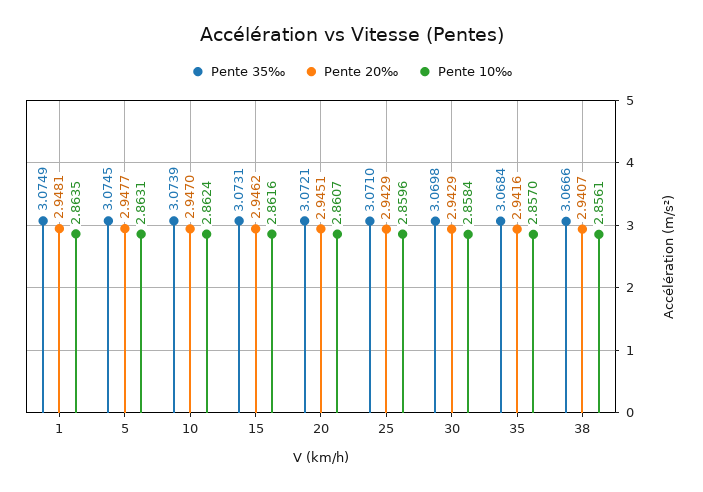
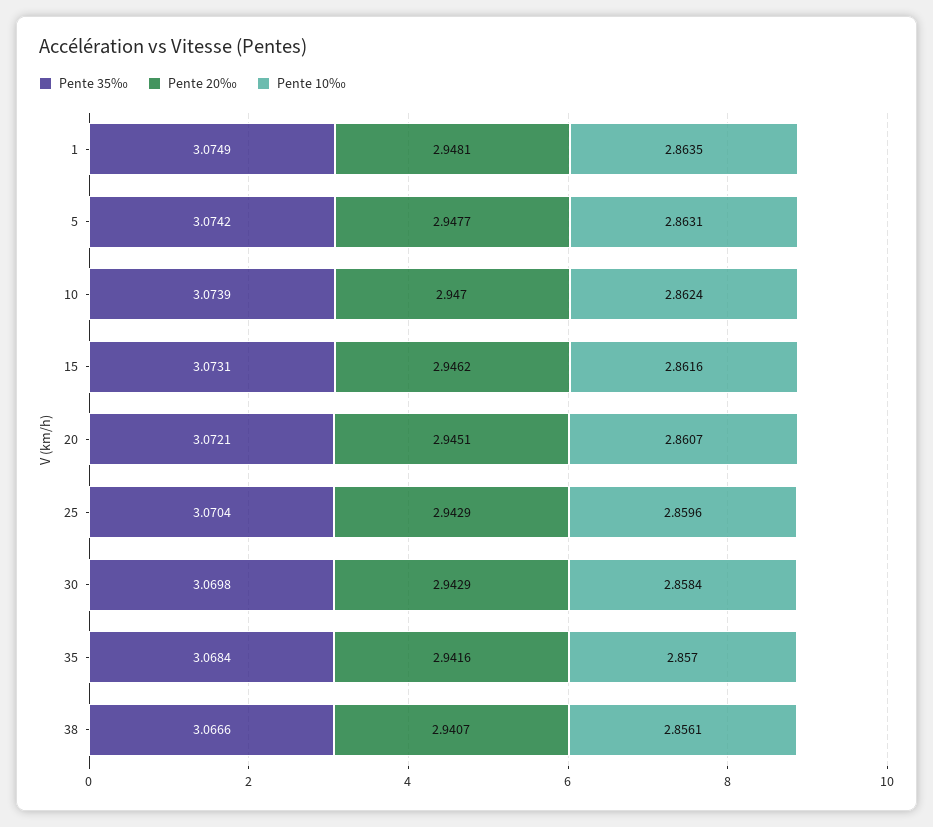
  {
    "Pente 35‰": {
      "1": 3.0749,
-     "5": 3.0745,
+     "5": 3.0742,
      "10": 3.0739,
      "15": 3.0731,
      "20": 3.0721,
-     "25": 3.071,
+     "25": 3.0704,
      "30": 3.0698,
      "35": 3.0684,
      "38": 3.0666
    },
    "Pente 20‰": {
      "1": 2.9481,
      "5": 2.9477,
      "10": 2.947,
      "15": 2.9462,
      "20": 2.9451,
      "25": 2.9429,
      "30": 2.9429,
      "35": 2.9416,
      "38": 2.9407
    },
    "Pente 10‰": {
      "1": 2.8635,
      "5": 2.8631,
      "10": 2.8624,
      "15": 2.8616,
      "20": 2.8607,
      "25": 2.8596,
      "30": 2.8584,
      "35": 2.857,
      "38": 2.8561
    }
  }

